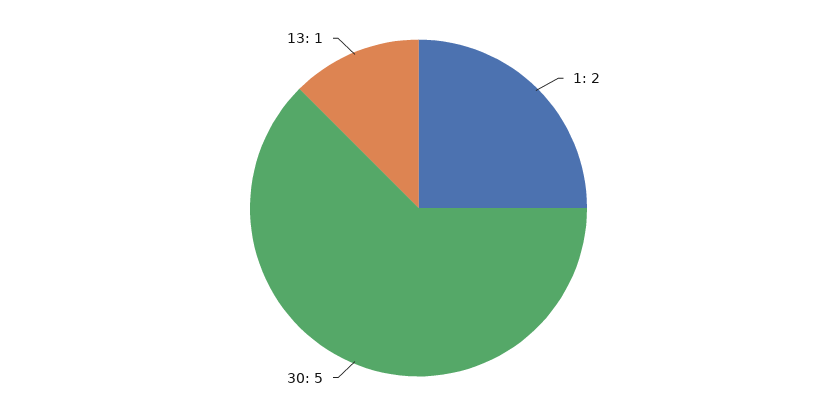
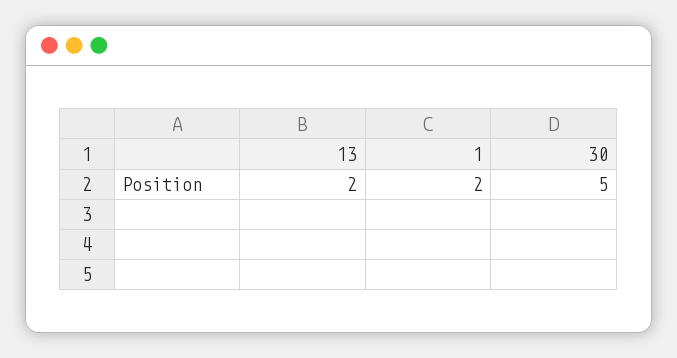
  {
    "1": 2,
    "30": 5,
-   "13": 1
+   "13": 2
  }

